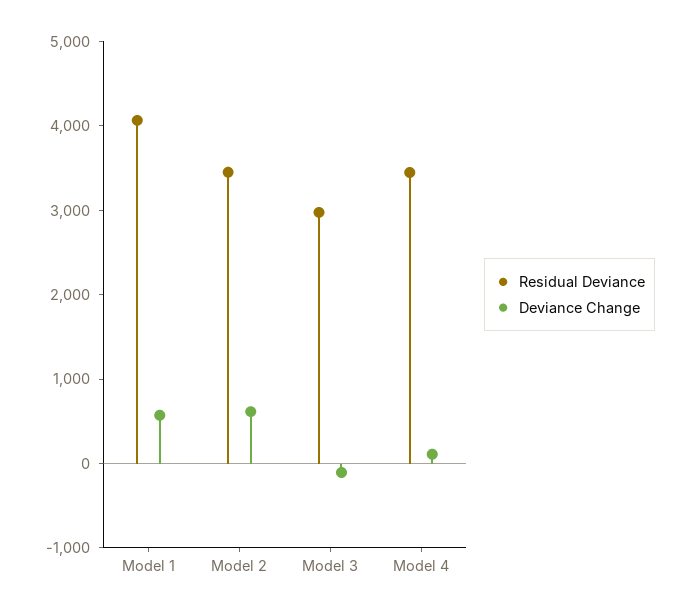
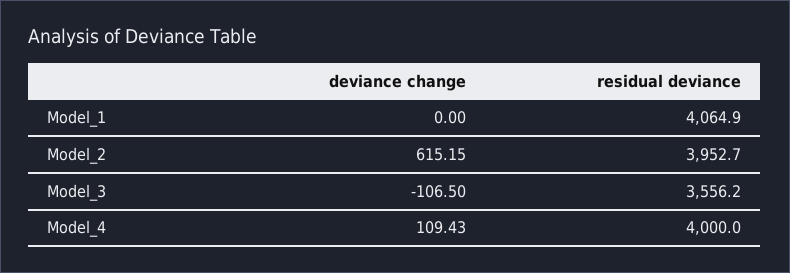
  {
    "Residual Deviance": {
      "Model 1": 4064.9,
-     "Model 2": 3400,
+     "Model 2": 3952.7,
-     "Model 3": 3000,
+     "Model 3": 3556.2,
-     "Model 4": 3400
+     "Model 4": 4000
    },
    "Deviance Change": {
-     "Model 1": 600,
+     "Model 1": 0,
      "Model 2": 615.15,
      "Model 3": -106.5,
      "Model 4": 109.43
    }
  }

